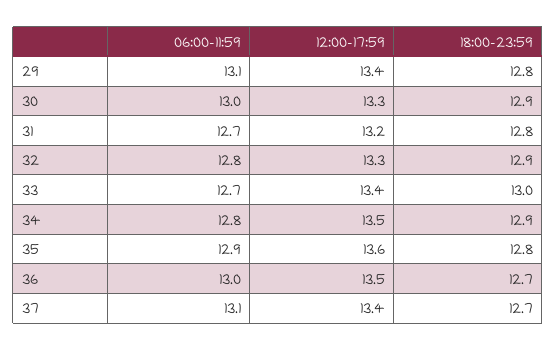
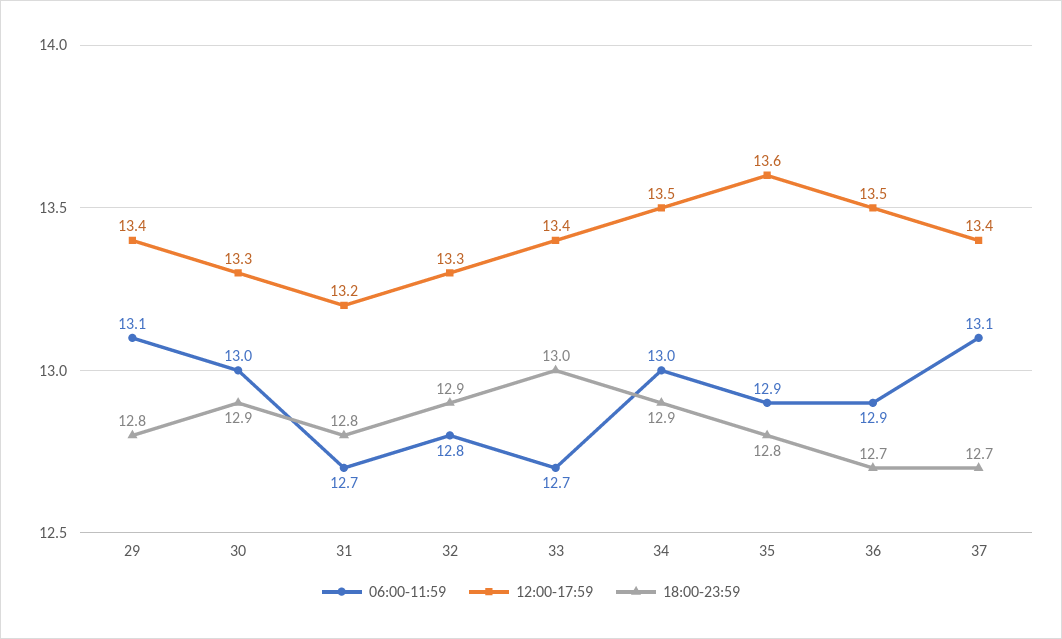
  {
    "06:00-11:59": {
      "29": 13.1,
      "30": 13,
      "31": 12.7,
      "32": 12.8,
      "33": 12.7,
-     "34": 12.8,
+     "34": 13,
      "35": 12.9,
-     "36": 13,
+     "36": 12.9,
      "37": 13.1
    },
    "12:00-17:59": {
      "29": 13.4,
      "30": 13.3,
      "31": 13.2,
      "32": 13.3,
      "33": 13.4,
      "34": 13.5,
      "35": 13.6,
      "36": 13.5,
      "37": 13.4
    },
    "18:00-23:59": {
      "29": 12.8,
      "30": 12.9,
      "31": 12.8,
      "32": 12.9,
      "33": 13,
      "34": 12.9,
      "35": 12.8,
      "36": 12.7,
      "37": 12.7
    }
  }

